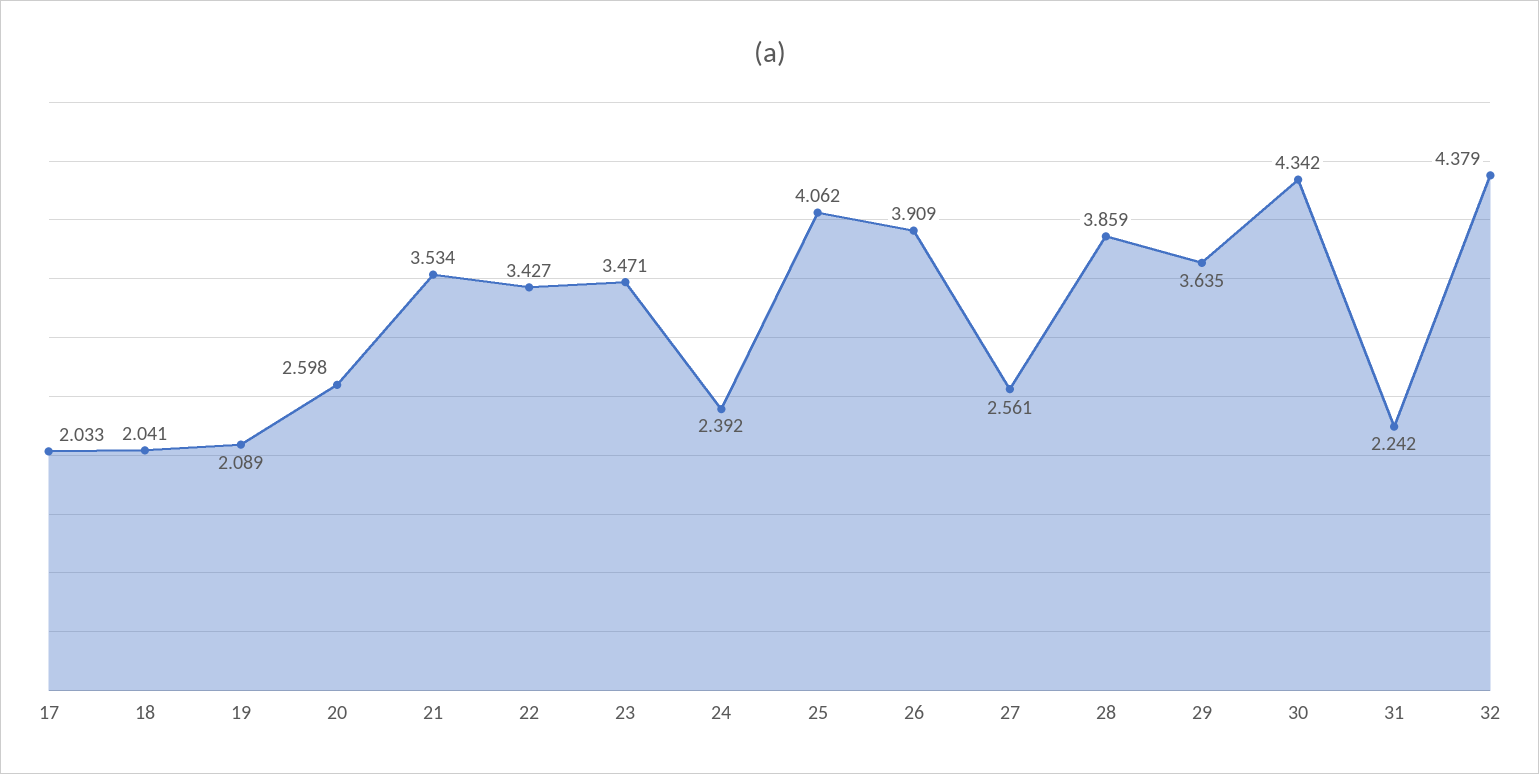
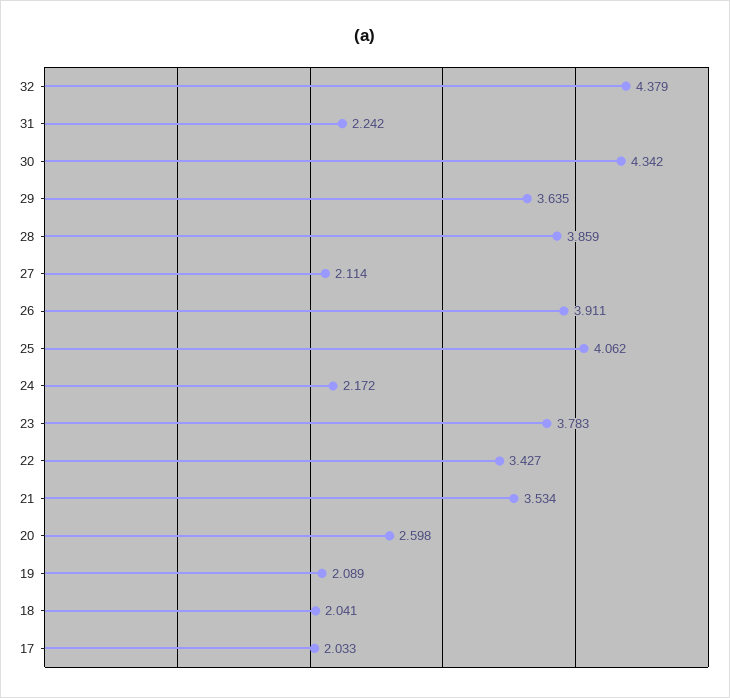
  {
    "17": 2.033,
    "18": 2.041,
    "19": 2.089,
    "20": 2.598,
    "21": 3.534,
    "22": 3.427,
-   "23": 3.471,
+   "23": 3.783,
-   "24": 2.392,
+   "24": 2.172,
    "25": 4.062,
-   "26": 3.909,
+   "26": 3.911,
-   "27": 2.561,
+   "27": 2.114,
    "28": 3.859,
    "29": 3.635,
    "30": 4.342,
    "31": 2.242,
    "32": 4.379
  }

